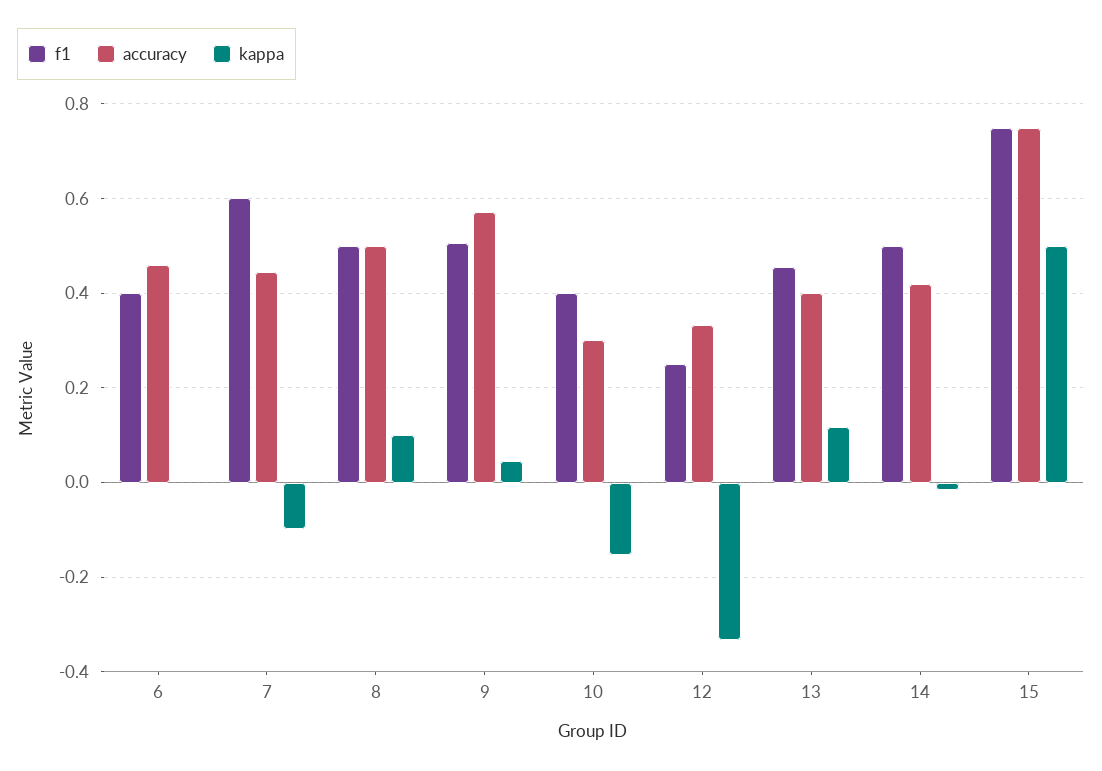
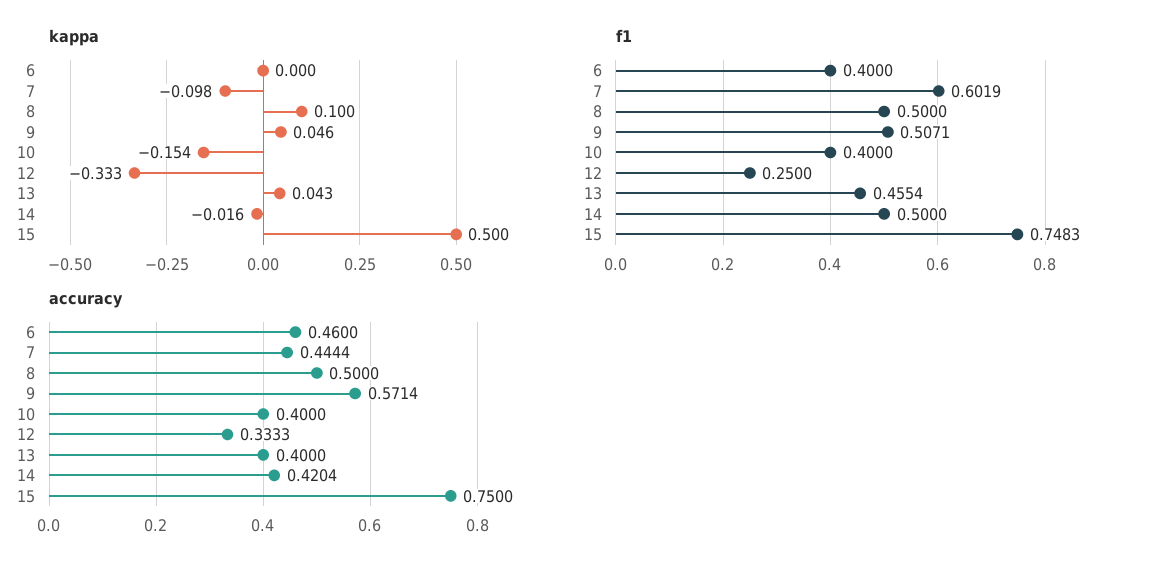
  {
    "f1": {
      "6": 0.4,
      "7": 0.6019,
      "8": 0.5,
      "9": 0.5071,
      "10": 0.4,
      "12": 0.25,
      "13": 0.4554,
      "14": 0.5,
      "15": 0.7483
    },
    "accuracy": {
      "6": 0.46,
      "7": 0.4444,
      "8": 0.5,
      "9": 0.5714,
-     "10": 0.3,
+     "10": 0.4,
      "12": 0.3333,
      "13": 0.4,
      "14": 0.4204,
      "15": 0.75
    },
    "kappa": {
      "6": 0,
      "7": -0.098,
      "8": 0.1,
      "9": 0.046,
      "10": -0.154,
      "12": -0.333,
-     "13": 0.12,
+     "13": 0.043,
      "14": -0.016,
      "15": 0.5
    }
  }

